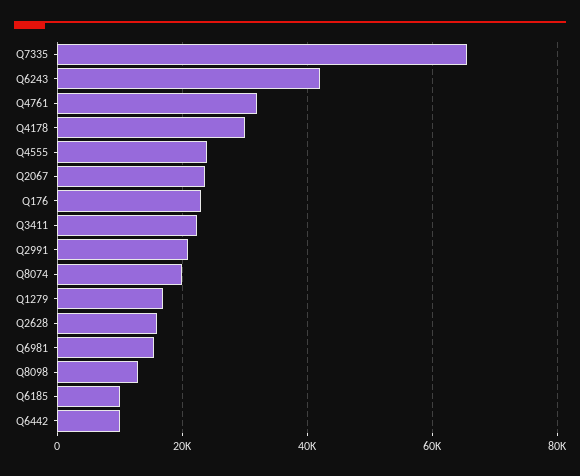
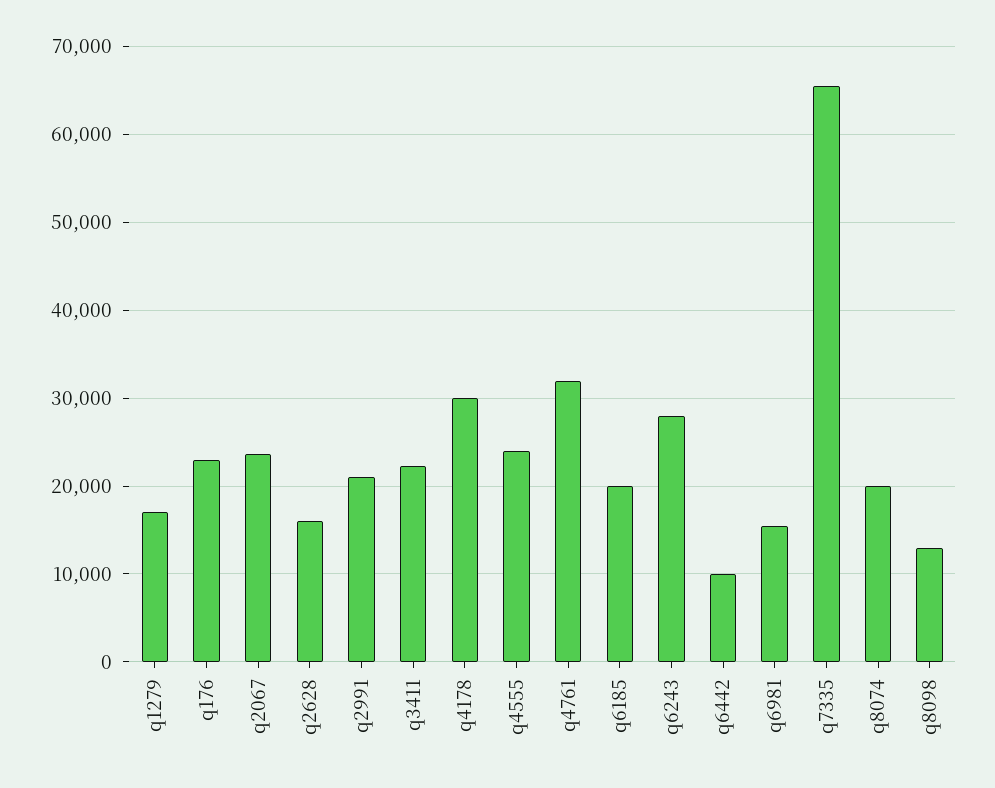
  {
    "Q7335": 66000,
-   "Q6243": 42000,
+   "Q6243": 28000,
    "Q4761": 32000,
    "Q4178": 30000,
    "Q4555": 24000,
    "Q2067": 24000,
    "Q176": 23000,
    "Q3411": 22000,
    "Q2991": 21000,
    "Q8074": 20000,
    "Q1279": 17000,
    "Q2628": 16000,
    "Q6981": 16000,
    "Q8098": 13000,
-   "Q6185": 10000,
+   "Q6185": 20000,
    "Q6442": 10000
  }

